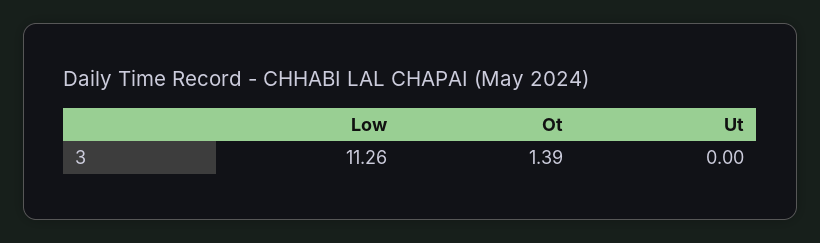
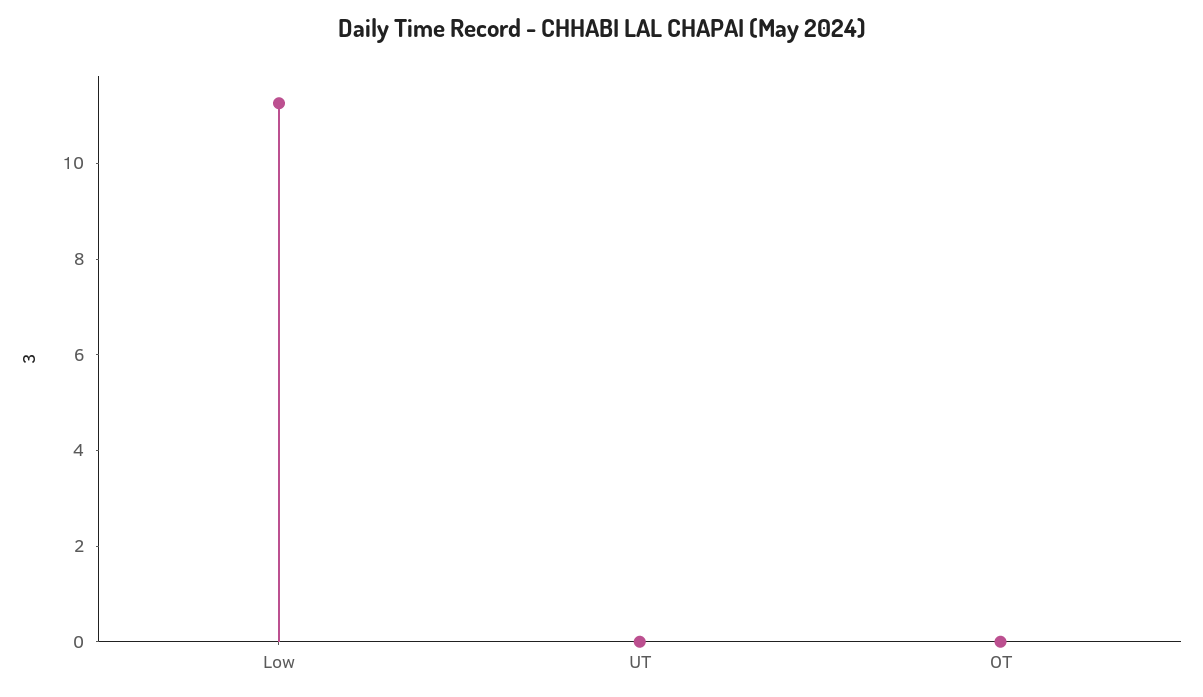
  {
    "Low": 11.26,
-   "Ot": 1.39,
+   "Ot": 0,
    "Ut": 0
  }

